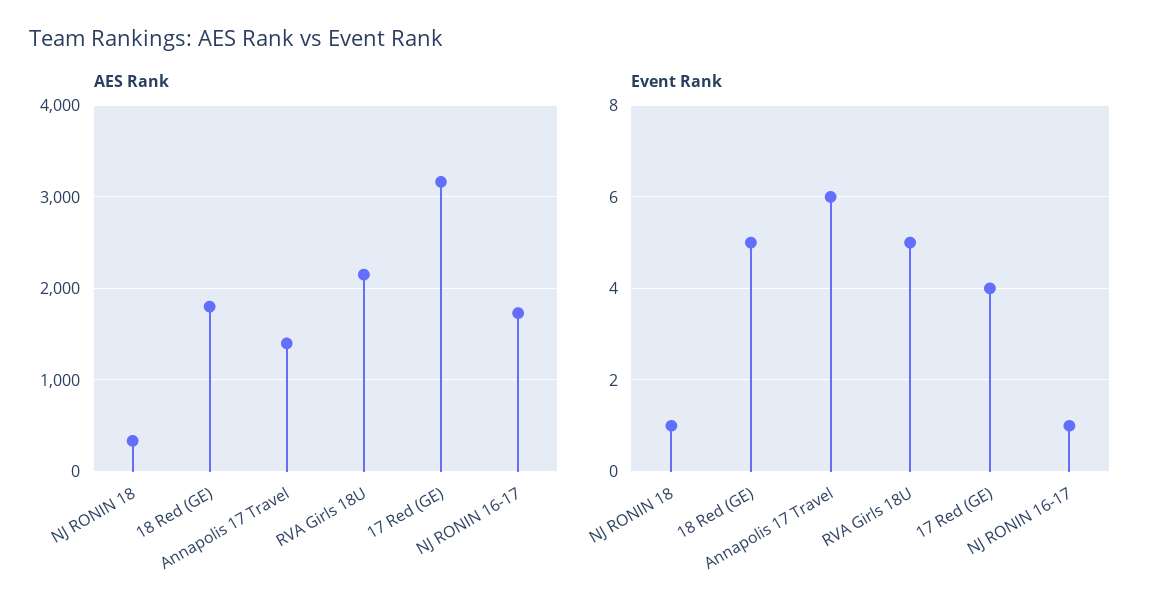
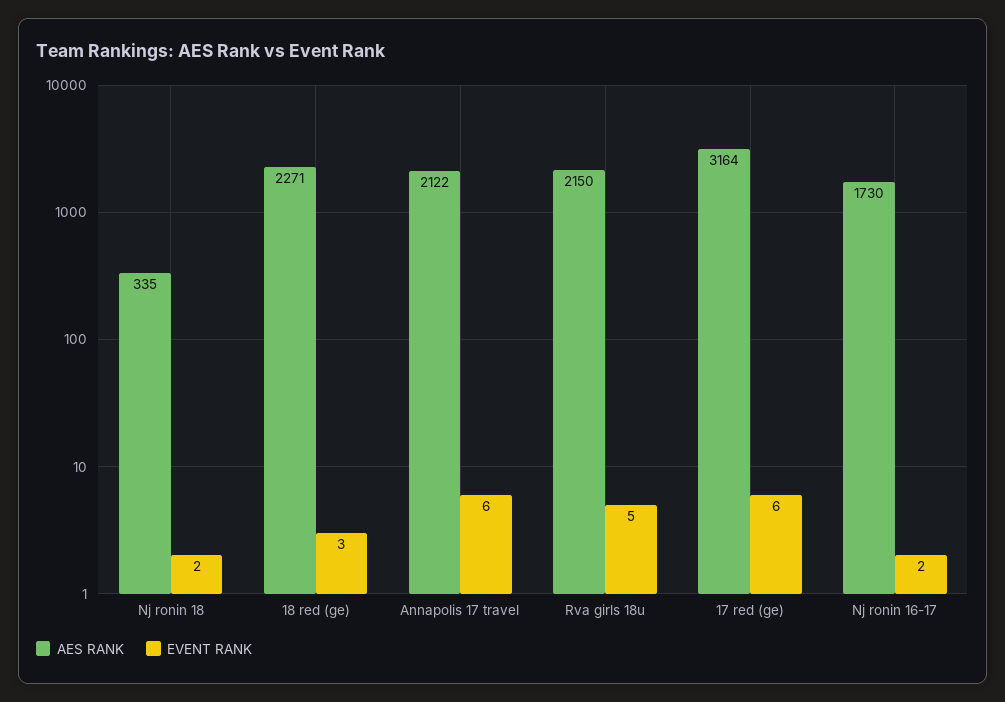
  {
    "AES Rank": {
      "NJ RONIN 18": 335,
-     "18 Red (GE)": 1800,
+     "18 Red (GE)": 2271,
-     "Annapolis 17 Travel": 1400,
+     "Annapolis 17 Travel": 2122,
      "RVA Girls 18U": 2150,
      "17 Red (GE)": 3164,
      "NJ RONIN 16-17": 1730
    },
    "Event Rank": {
-     "NJ RONIN 18": 1,
+     "NJ RONIN 18": 2,
-     "18 Red (GE)": 5,
+     "18 Red (GE)": 3,
      "Annapolis 17 Travel": 6,
      "RVA Girls 18U": 5,
-     "17 Red (GE)": 4,
+     "17 Red (GE)": 6,
-     "NJ RONIN 16-17": 1
+     "NJ RONIN 16-17": 2
    }
  }

